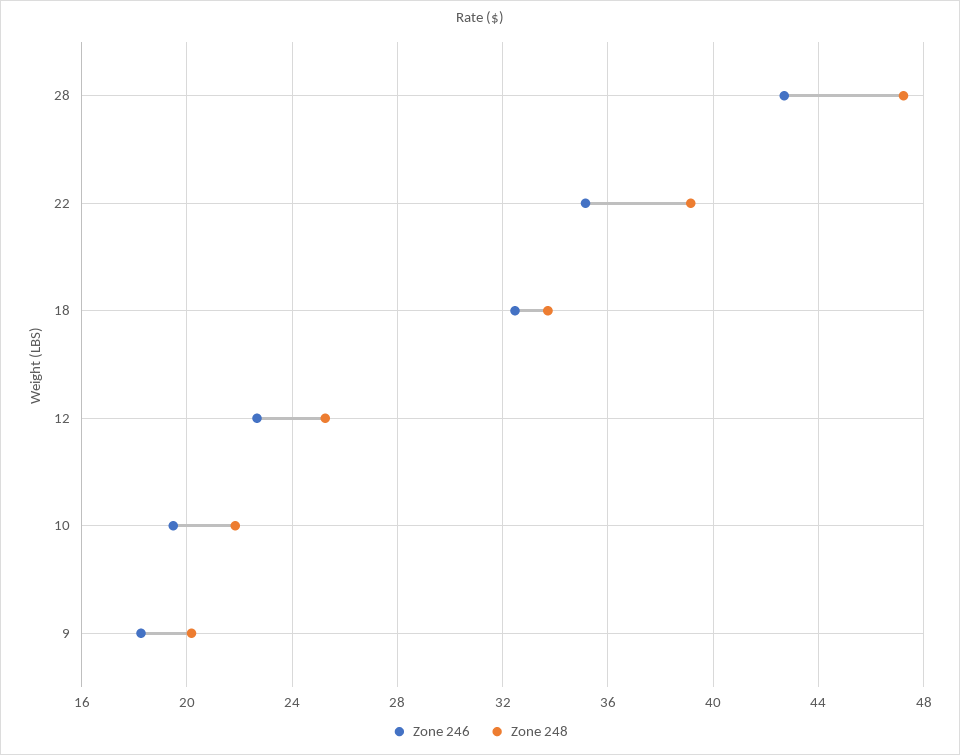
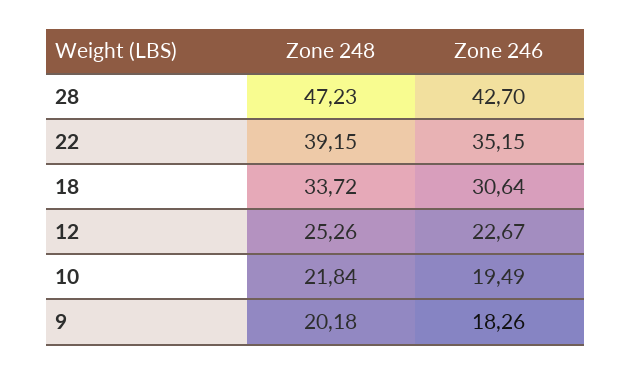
  {
    "Zone 246": {
      "28": 42.7,
      "22": 35.15,
-     "18": 32.5,
+     "18": 30.64,
      "12": 22.67,
      "10": 19.49,
      "9": 18.26
    },
    "Zone 248": {
      "28": 47.23,
      "22": 39.15,
      "18": 33.72,
      "12": 25.26,
      "10": 21.84,
      "9": 20.18
    }
  }

